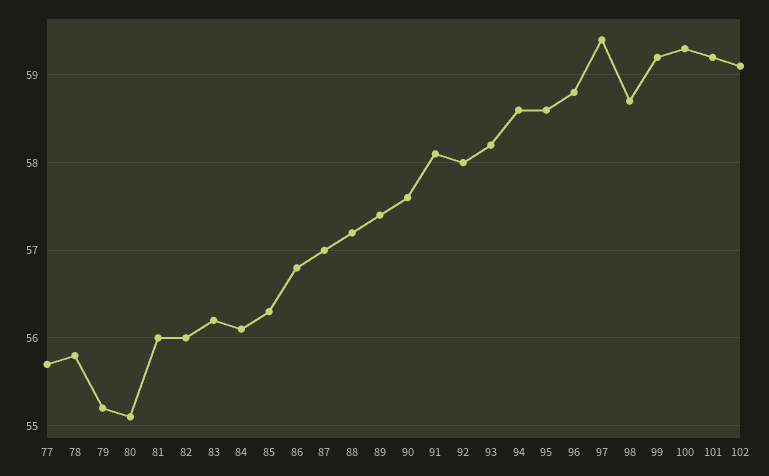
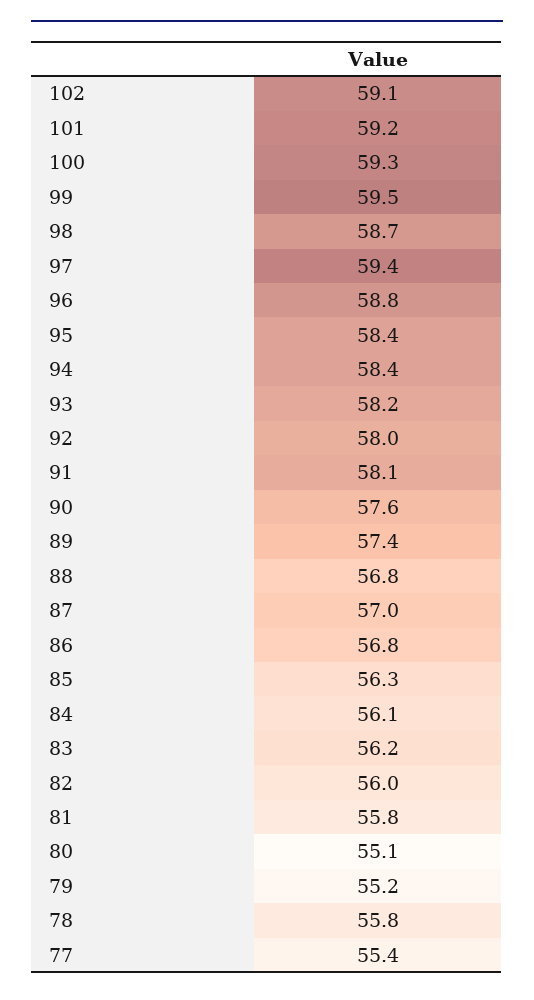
  {
-   "77": 55.7,
+   "77": 55.4,
    "78": 55.8,
    "79": 55.2,
    "80": 55.1,
-   "81": 56,
+   "81": 55.8,
    "82": 56,
    "83": 56.2,
    "84": 56.1,
    "85": 56.3,
    "86": 56.8,
    "87": 57,
-   "88": 57.2,
+   "88": 56.8,
    "89": 57.4,
    "90": 57.6,
    "91": 58.1,
    "92": 58,
    "93": 58.2,
-   "94": 58.6,
+   "94": 58.4,
-   "95": 58.6,
+   "95": 58.4,
    "96": 58.8,
    "97": 59.4,
    "98": 58.7,
-   "99": 59.2,
+   "99": 59.5,
    "100": 59.3,
    "101": 59.2,
    "102": 59.1
  }

